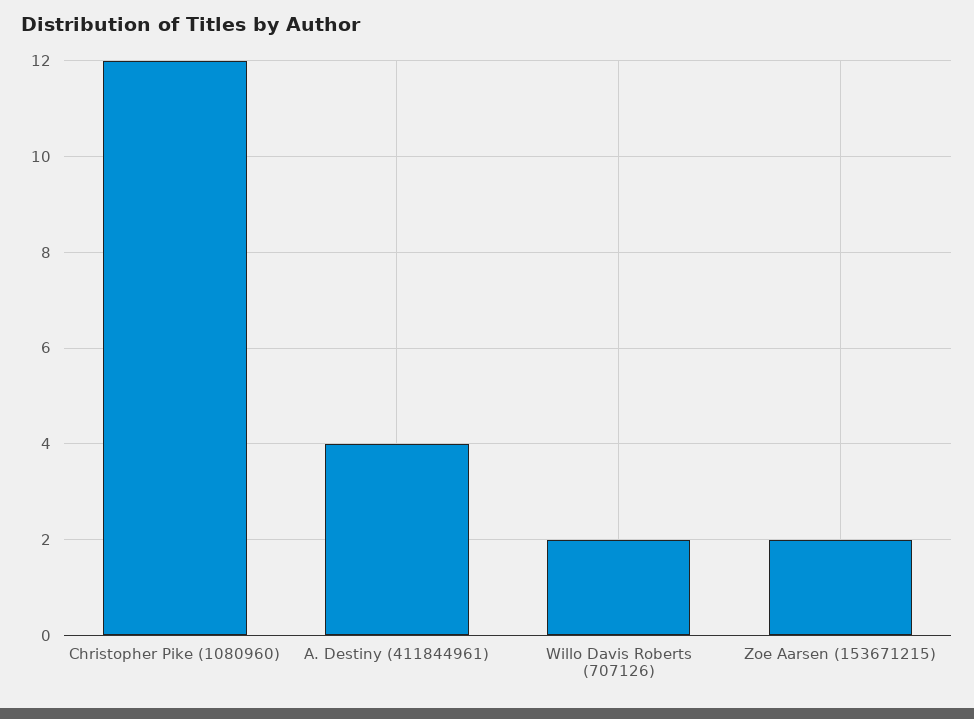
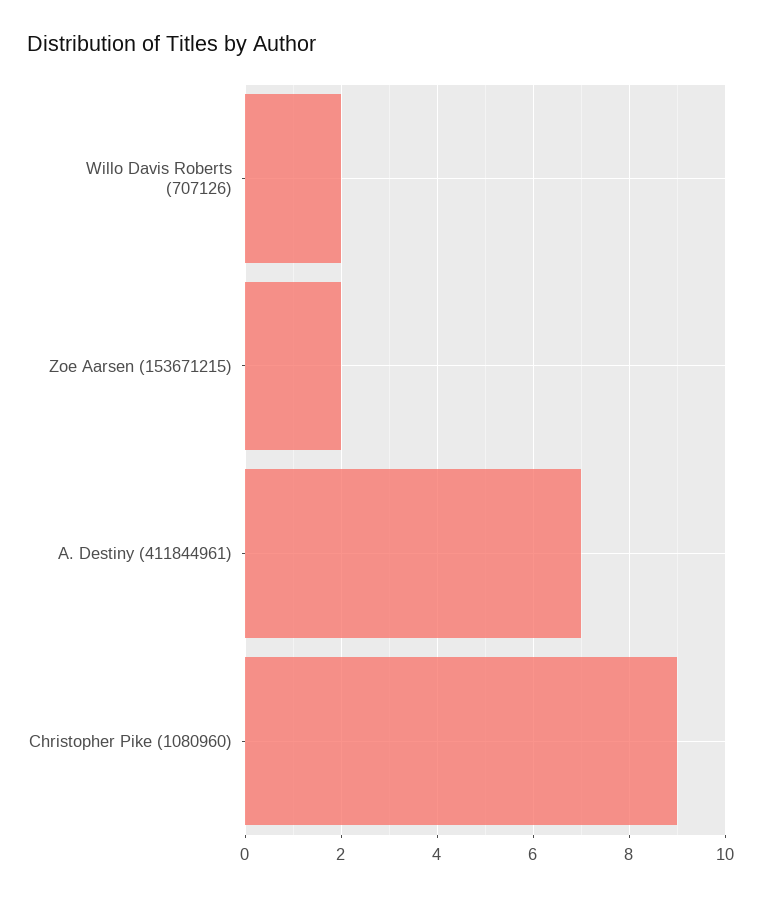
  {
-   "Christopher Pike (1080960)": 12,
+   "Christopher Pike (1080960)": 9,
-   "A. Destiny (411844961)": 4,
+   "A. Destiny (411844961)": 7,
    "Willo Davis Roberts (707126)": 2,
    "Zoe Aarsen (153671215)": 2
  }

